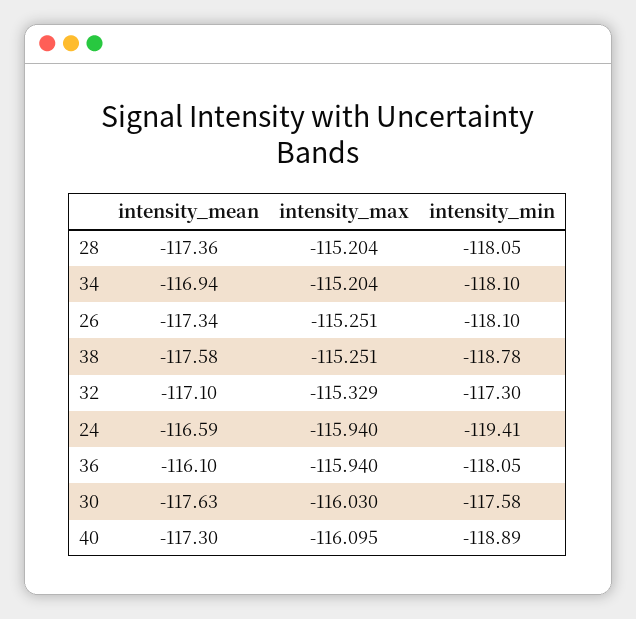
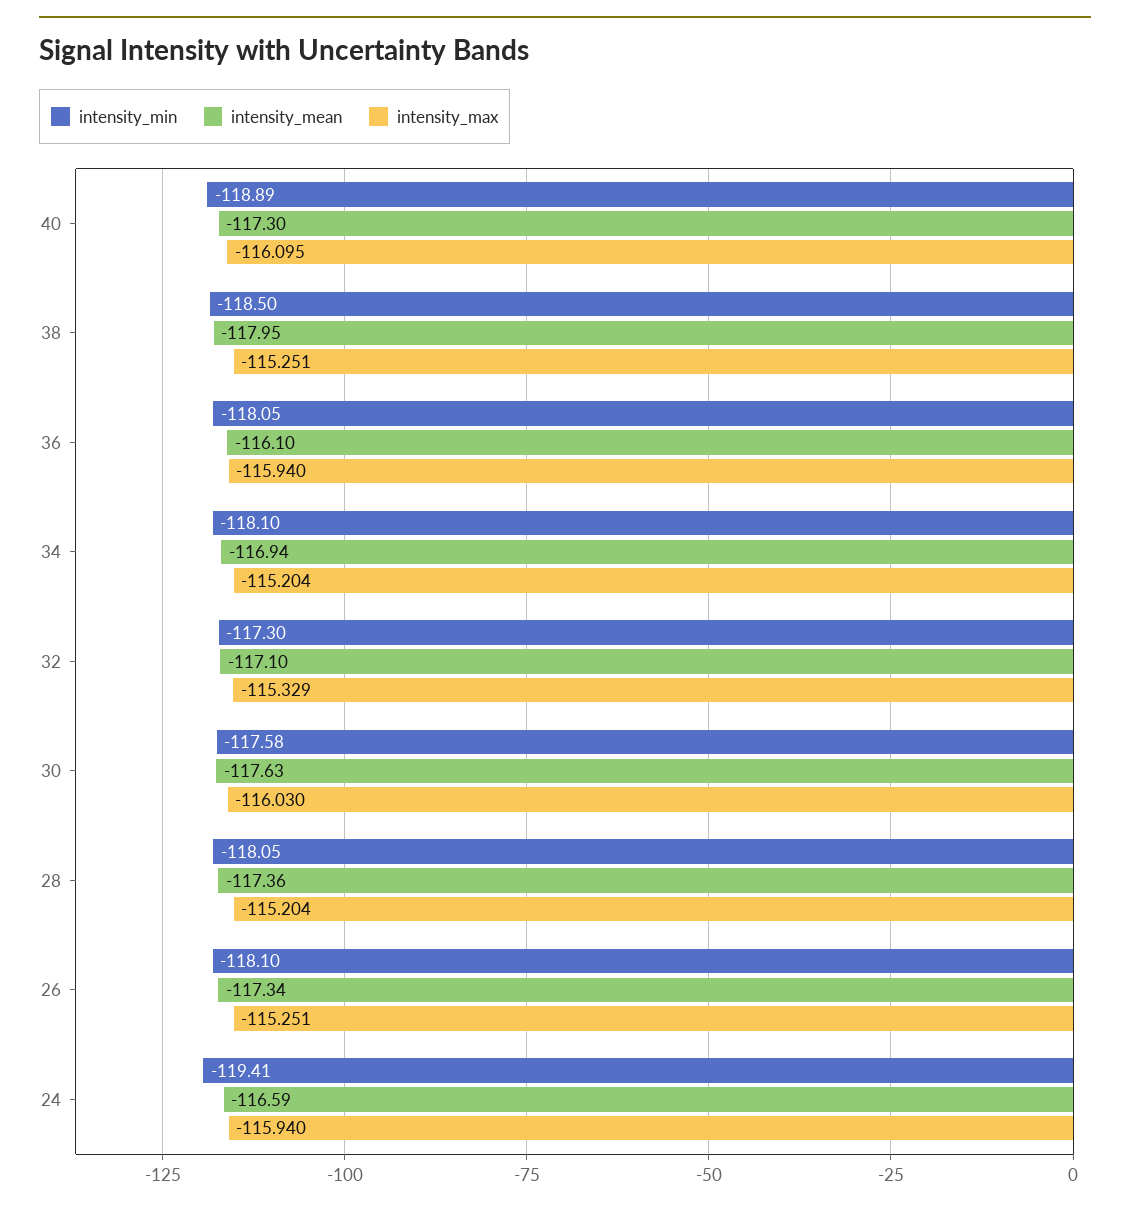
  {
    "intensity_mean": {
      "28": -117.36,
      "34": -116.94,
      "26": -117.34,
-     "38": -117.58,
+     "38": -117.95,
      "32": -117.1,
      "24": -116.59,
      "36": -116.1,
      "30": -117.63,
      "40": -117.3
    },
    "intensity_max": {
      "28": -115.204,
      "34": -115.204,
      "26": -115.251,
      "38": -115.251,
      "32": -115.329,
      "24": -115.94,
      "36": -115.94,
      "30": -116.03,
      "40": -116.095
    },
    "intensity_min": {
      "28": -118.05,
      "34": -118.1,
      "26": -118.1,
-     "38": -118.78,
+     "38": -118.5,
      "32": -117.3,
      "24": -119.41,
      "36": -118.05,
      "30": -117.58,
      "40": -118.89
    }
  }

